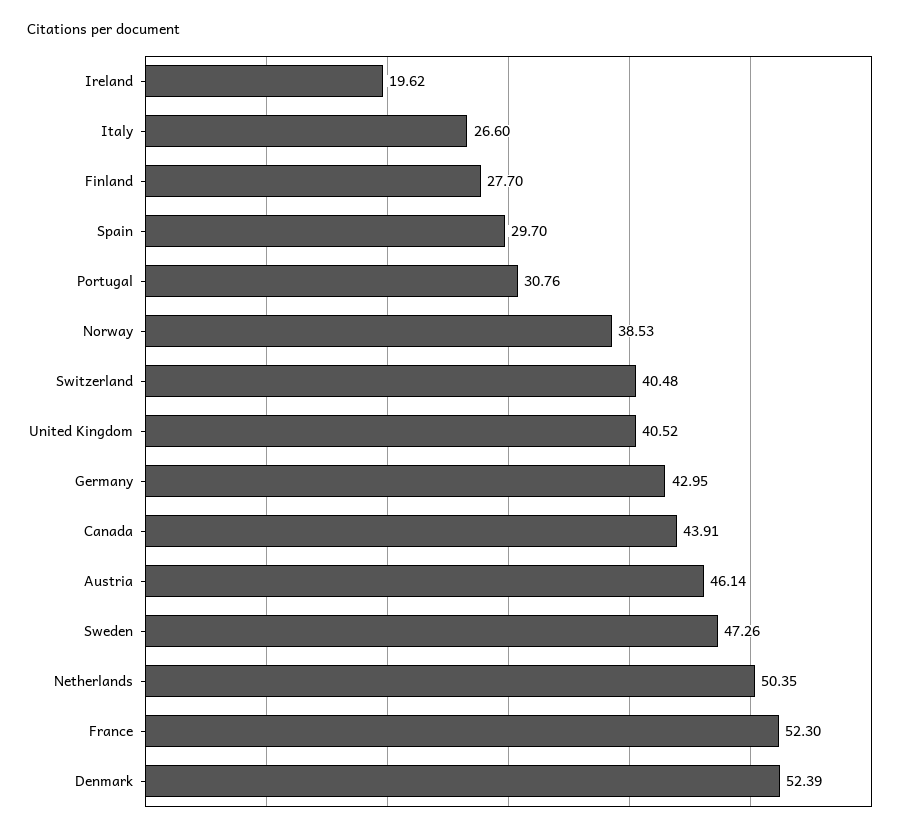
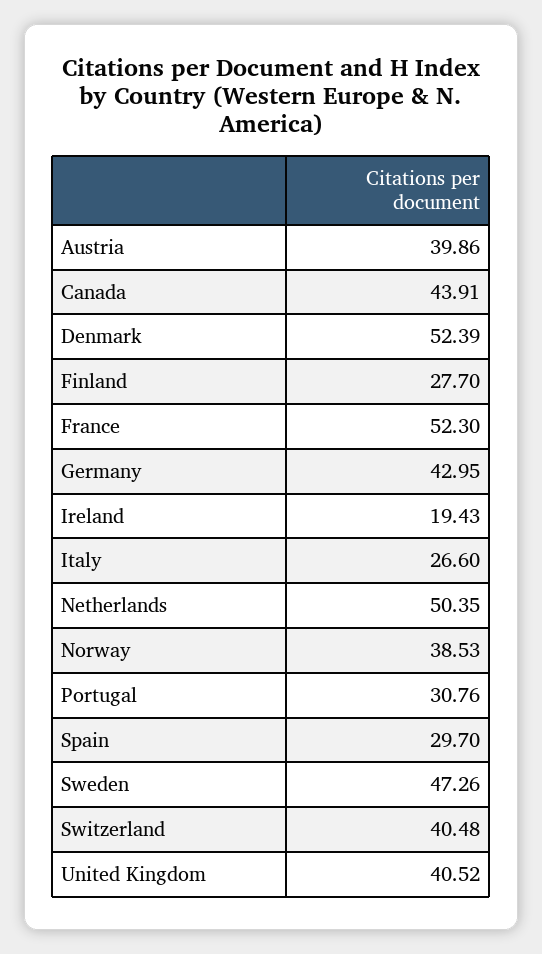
  {
-   "Ireland": 19.62,
+   "Ireland": 19.43,
    "Italy": 26.6,
    "Finland": 27.7,
    "Spain": 29.7,
    "Portugal": 30.76,
    "Norway": 38.53,
    "Switzerland": 40.48,
    "United Kingdom": 40.52,
    "Germany": 42.95,
    "Canada": 43.91,
-   "Austria": 46.14,
+   "Austria": 39.86,
    "Sweden": 47.26,
    "Netherlands": 50.35,
    "France": 52.3,
    "Denmark": 52.39
  }

